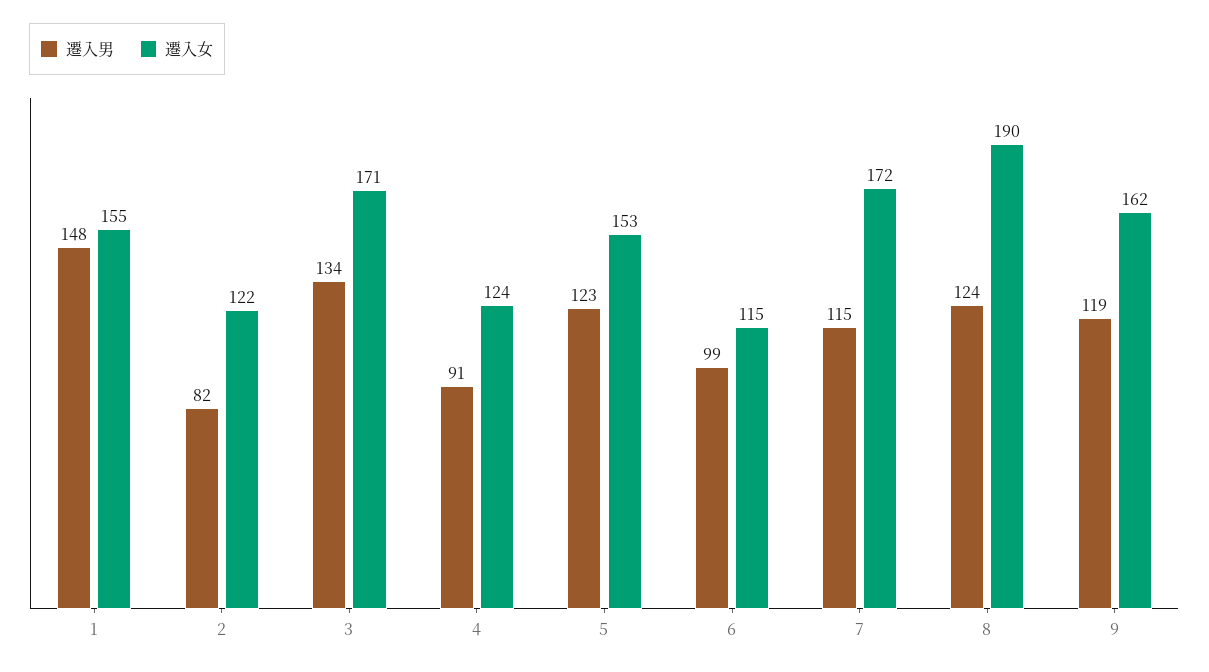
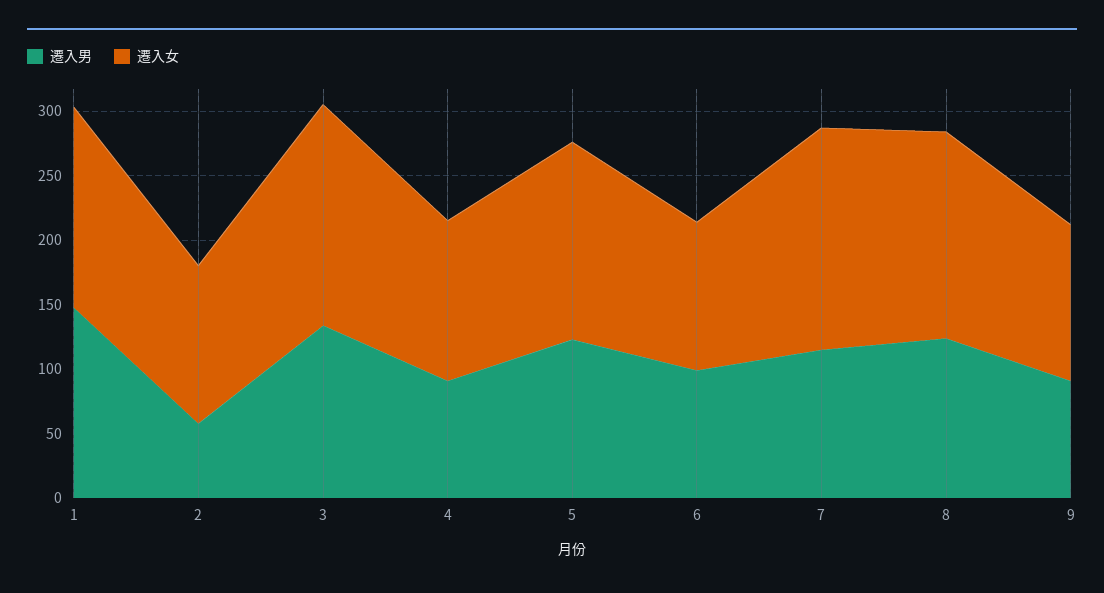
  {
    "遷入男": {
      "1": 148,
-     "2": 82,
+     "2": 60,
      "3": 134,
      "4": 91,
      "5": 123,
      "6": 99,
      "7": 115,
      "8": 124,
-     "9": 119
+     "9": 90
    },
    "遷入女": {
      "1": 155,
      "2": 122,
      "3": 171,
      "4": 124,
      "5": 153,
      "6": 115,
      "7": 172,
-     "8": 190,
+     "8": 160,
-     "9": 162
+     "9": 120
    }
  }

